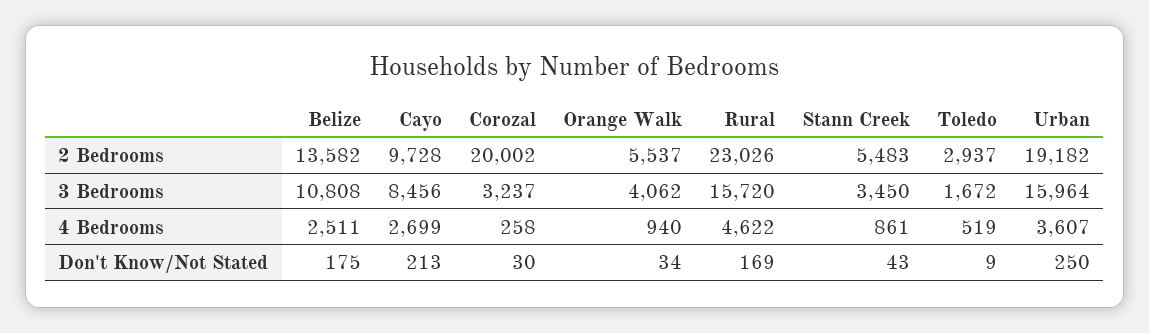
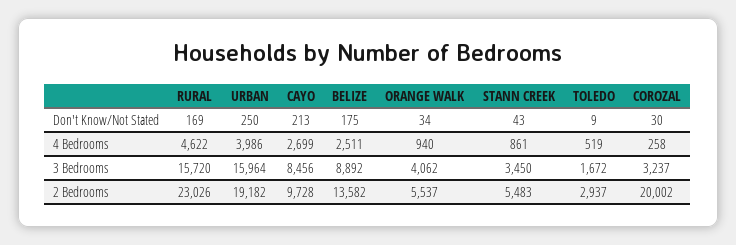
  {
    "Belize": {
      "2 Bedrooms": 13582,
-     "3 Bedrooms": 10808,
+     "3 Bedrooms": 8892,
      "4 Bedrooms": 2511,
      "Don't Know/Not Stated": 175
    },
    "Cayo": {
      "2 Bedrooms": 9728,
      "3 Bedrooms": 8456,
      "4 Bedrooms": 2699,
      "Don't Know/Not Stated": 213
    },
    "Corozal": {
      "2 Bedrooms": 20002,
      "3 Bedrooms": 3237,
      "4 Bedrooms": 258,
      "Don't Know/Not Stated": 30
    },
    "Orange Walk": {
      "2 Bedrooms": 5537,
      "3 Bedrooms": 4062,
      "4 Bedrooms": 940,
      "Don't Know/Not Stated": 34
    },
    "Rural": {
      "2 Bedrooms": 23026,
      "3 Bedrooms": 15720,
      "4 Bedrooms": 4622,
      "Don't Know/Not Stated": 169
    },
    "Stann Creek": {
      "2 Bedrooms": 5483,
      "3 Bedrooms": 3450,
      "4 Bedrooms": 861,
      "Don't Know/Not Stated": 43
    },
    "Toledo": {
      "2 Bedrooms": 2937,
      "3 Bedrooms": 1672,
      "4 Bedrooms": 519,
      "Don't Know/Not Stated": 9
    },
    "Urban": {
      "2 Bedrooms": 19182,
      "3 Bedrooms": 15964,
-     "4 Bedrooms": 3607,
+     "4 Bedrooms": 3986,
      "Don't Know/Not Stated": 250
    }
  }

